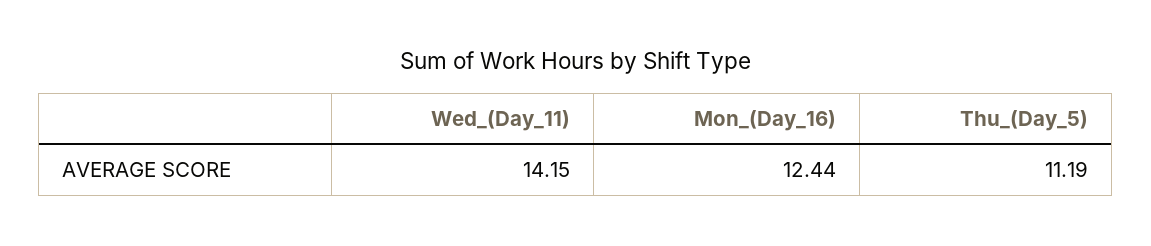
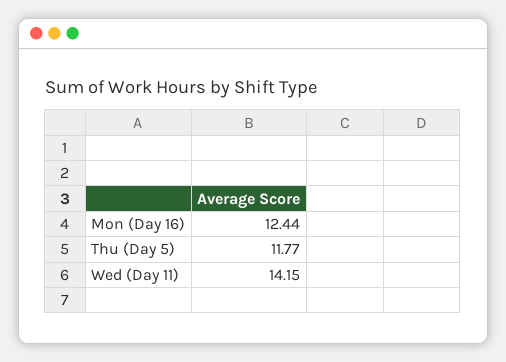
  {
    "Wed_(Day_11)": 14.15,
    "Mon_(Day_16)": 12.44,
-   "Thu_(Day_5)": 11.19
+   "Thu_(Day_5)": 11.77
  }

